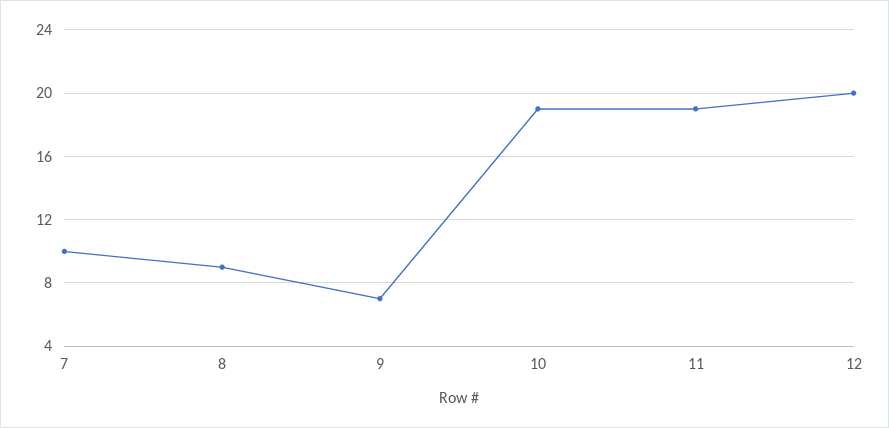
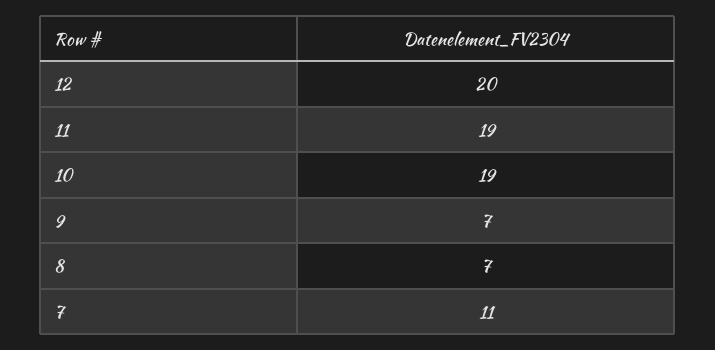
  {
-   "7": 10,
+   "7": 11,
-   "8": 9,
+   "8": 7,
    "9": 7,
    "10": 19,
    "11": 19,
    "12": 20
  }

